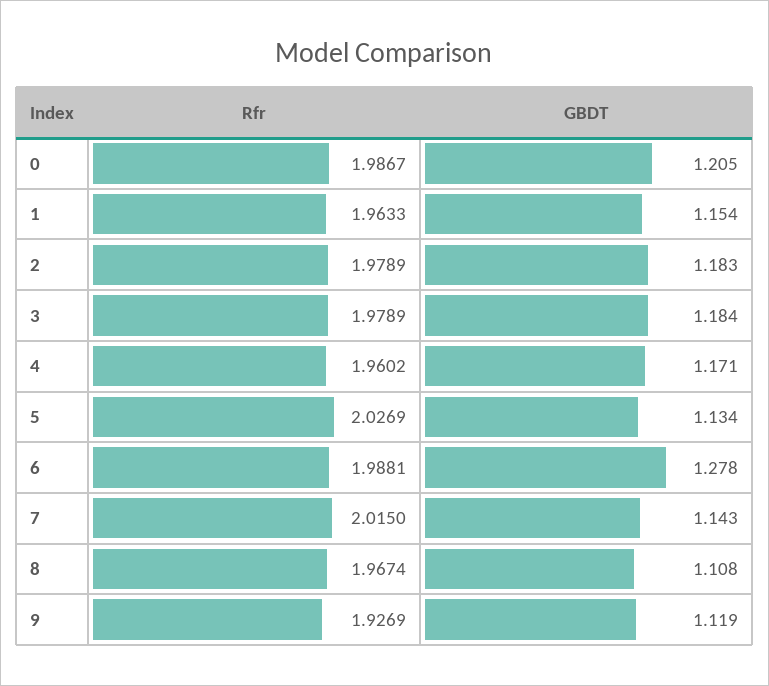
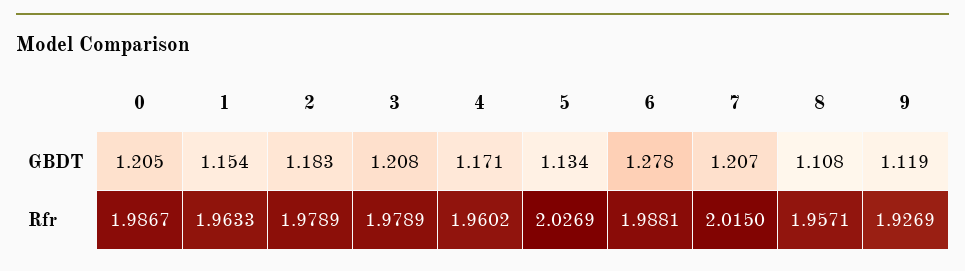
  {
    "Rfr": {
      "0": 1.9867,
      "1": 1.9633,
      "2": 1.9789,
      "3": 1.9789,
      "4": 1.9602,
      "5": 2.0269,
      "6": 1.9881,
      "7": 2.015,
-     "8": 1.9674,
+     "8": 1.9571,
      "9": 1.9269
    },
    "GBDT": {
      "0": 1.205,
      "1": 1.154,
      "2": 1.183,
-     "3": 1.184,
+     "3": 1.208,
      "4": 1.171,
      "5": 1.134,
      "6": 1.278,
-     "7": 1.143,
+     "7": 1.207,
      "8": 1.108,
      "9": 1.119
    }
  }

